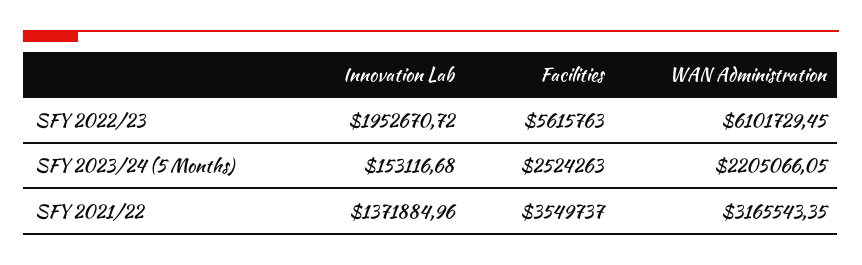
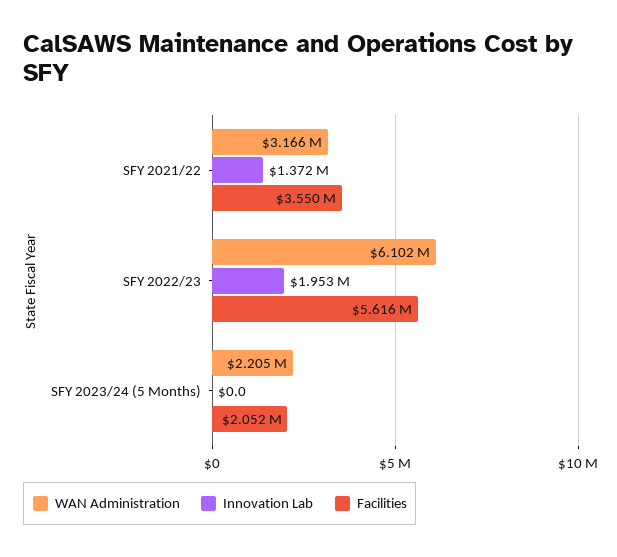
  {
    "Innovation Lab": {
      "SFY 2022/23": 1952670.72,
-     "SFY 2023/24 (5 Months)": 153116.68,
+     "SFY 2023/24 (5 Months)": 0,
      "SFY 2021/22": 1371884.96
    },
    "Facilities": {
      "SFY 2022/23": 5615763,
-     "SFY 2023/24 (5 Months)": 2524263,
+     "SFY 2023/24 (5 Months)": 2052000,
      "SFY 2021/22": 3549737
    },
    "WAN Administration": {
      "SFY 2022/23": 6101729.45,
      "SFY 2023/24 (5 Months)": 2205066.05,
      "SFY 2021/22": 3165543.35
    }
  }

